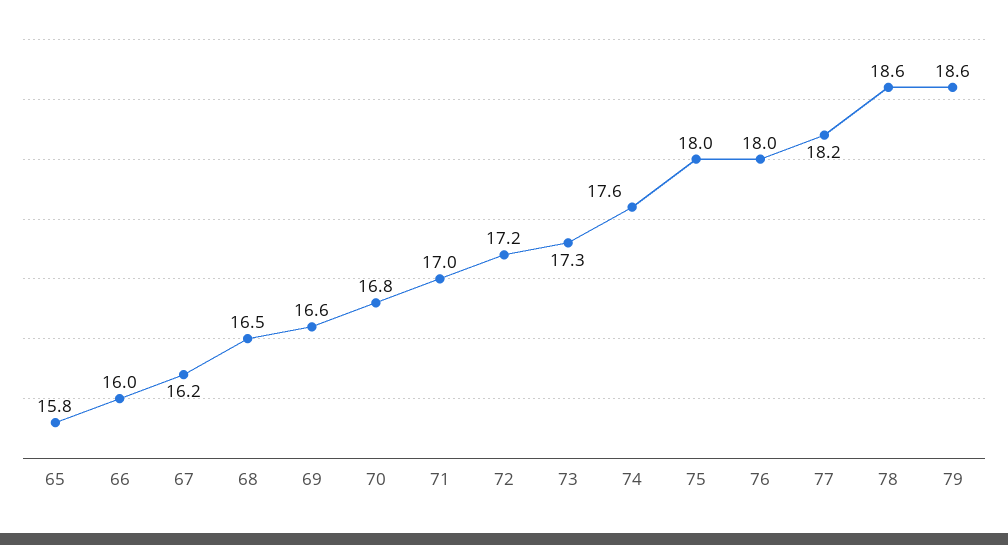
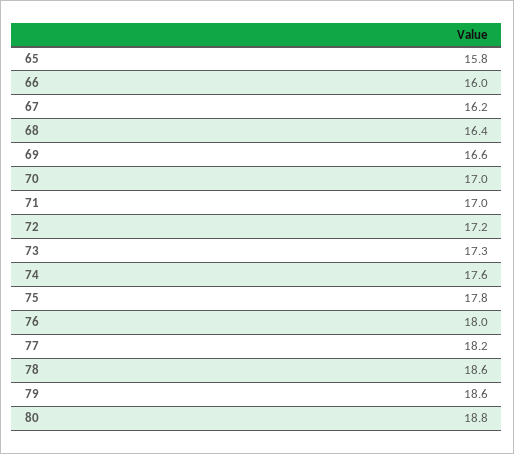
  {
    "65": 15.8,
    "66": 16,
    "67": 16.2,
-   "68": 16.5,
+   "68": 16.4,
    "69": 16.6,
-   "70": 16.8,
+   "70": 17,
    "71": 17,
    "72": 17.2,
    "73": 17.3,
    "74": 17.6,
-   "75": 18,
+   "75": 17.8,
    "76": 18,
    "77": 18.2,
    "78": 18.6,
-   "79": 18.6
+   "79": 18.6,
+   "80": 18.8
  }

